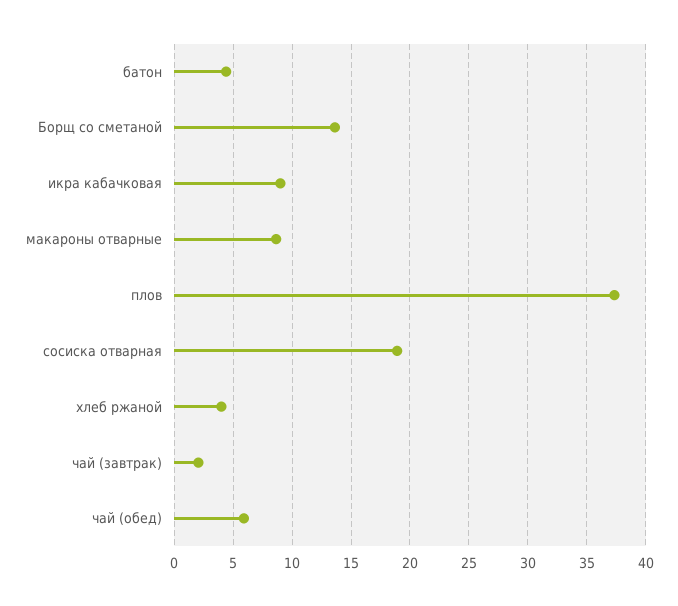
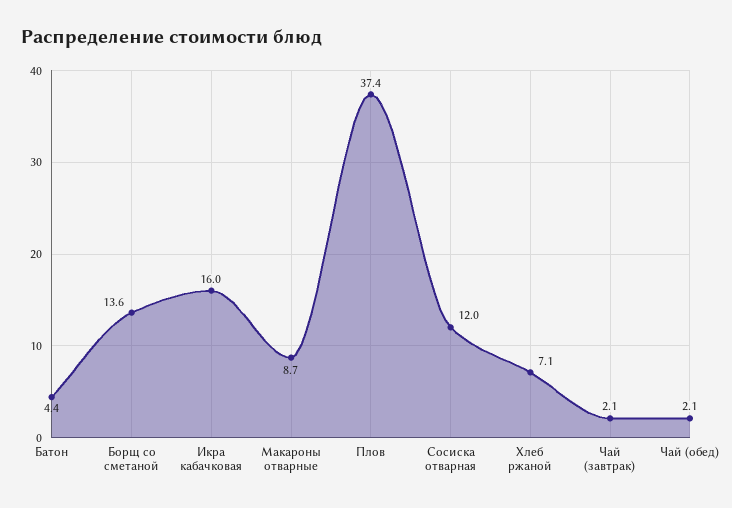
  {
    "батон": 4.4,
    "Борщ со сметаной": 13.6,
-   "икра кабачковая": 9,
+   "икра кабачковая": 16,
    "макароны отварные": 8.7,
    "плов": 37.4,
-   "сосиска отварная": 19,
+   "сосиска отварная": 12,
-   "хлеб ржаной": 4,
+   "хлеб ржаной": 7.1,
    "чай (завтрак)": 2.1,
-   "чай (обед)": 6
+   "чай (обед)": 2.1
  }

